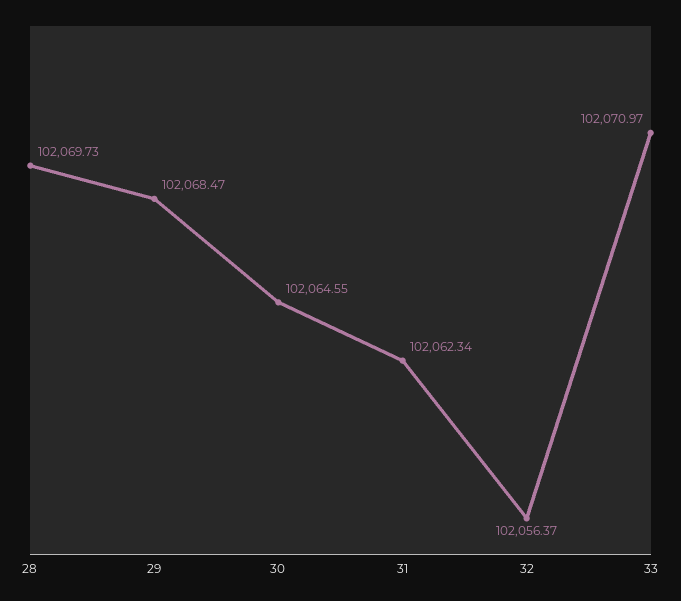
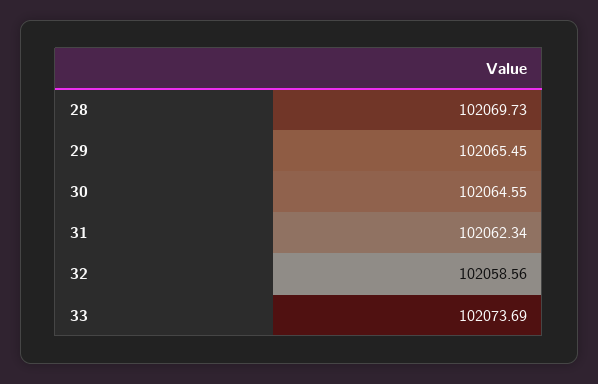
  {
    "28": 102069.73,
-   "29": 102068.47,
+   "29": 102065.45,
    "30": 102064.55,
    "31": 102062.34,
-   "32": 102056.37,
+   "32": 102058.56,
-   "33": 102070.97
+   "33": 102073.69
  }

